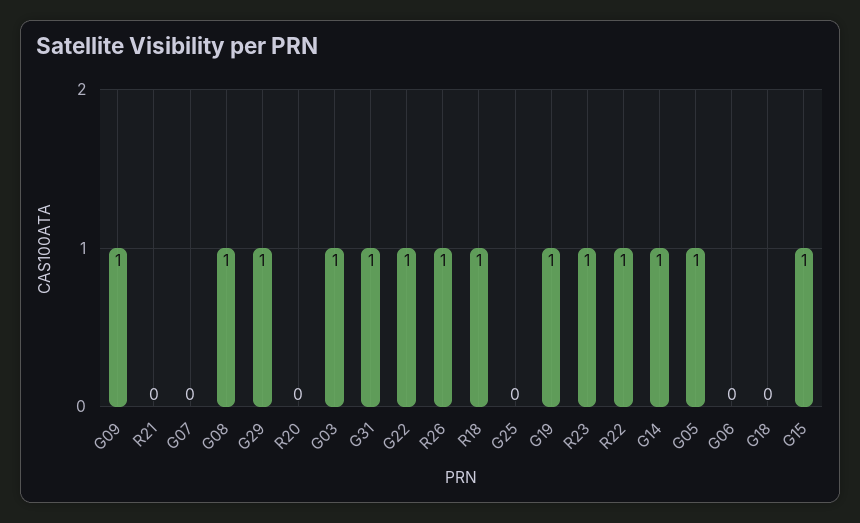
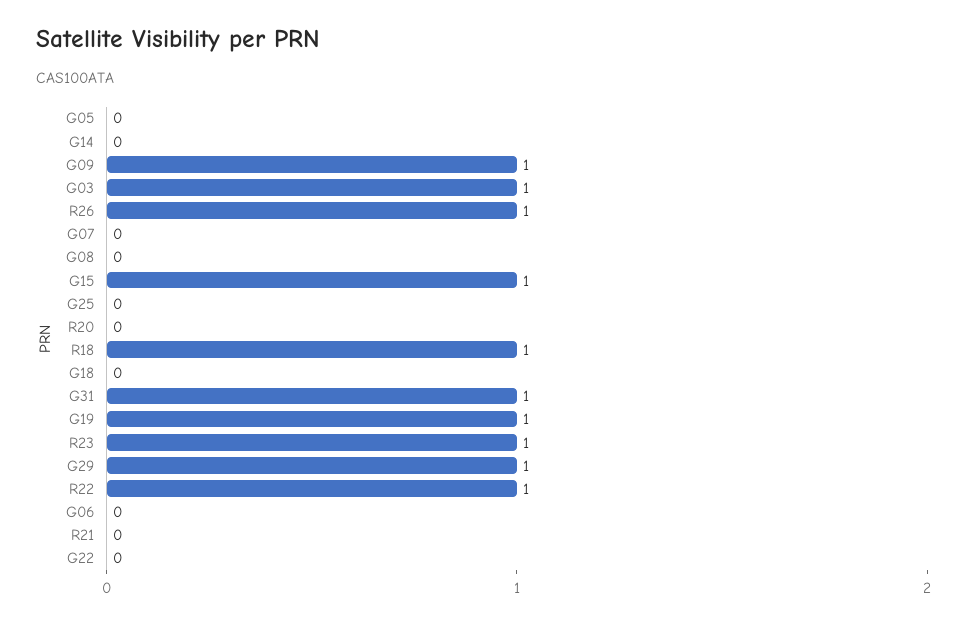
  {
    "G09": 1,
    "R21": 0,
    "G07": 0,
-   "G08": 1,
+   "G08": 0,
    "G29": 1,
    "R20": 0,
    "G03": 1,
    "G31": 1,
-   "G22": 1,
+   "G22": 0,
    "R26": 1,
    "R18": 1,
    "G25": 0,
    "G19": 1,
    "R23": 1,
    "R22": 1,
-   "G14": 1,
+   "G14": 0,
-   "G05": 1,
+   "G05": 0,
    "G06": 0,
    "G18": 0,
    "G15": 1
  }

